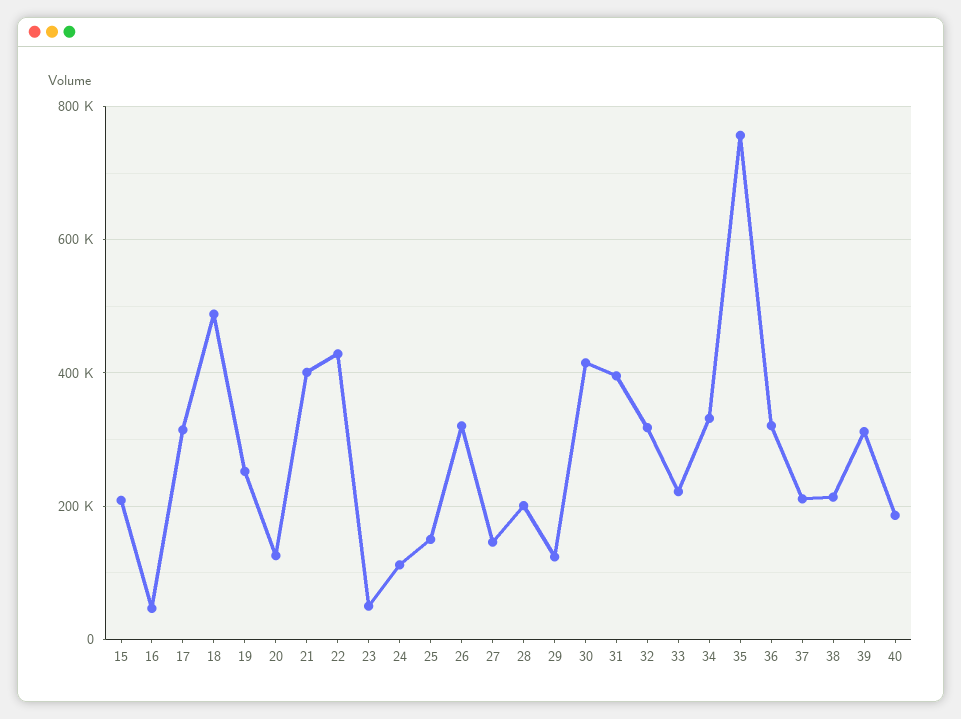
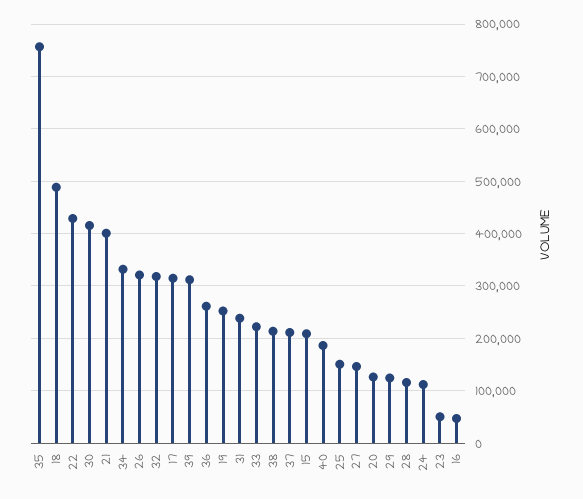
  {
    "15": 200000,
    "16": 40000,
    "17": 320000,
    "18": 480000,
    "19": 260000,
    "20": 120000,
    "21": 400000,
    "22": 420000,
    "23": 60000,
    "24": 120000,
    "25": 160000,
    "26": 320000,
    "27": 140000,
-   "28": 200000,
+   "28": 120000,
    "29": 120000,
    "30": 420000,
-   "31": 400000,
+   "31": 240000,
    "32": 320000,
    "33": 220000,
    "34": 340000,
    "35": 760000,
-   "36": 320000,
+   "36": 260000,
    "37": 220000,
    "38": 220000,
    "39": 320000,
    "40": 180000
  }

